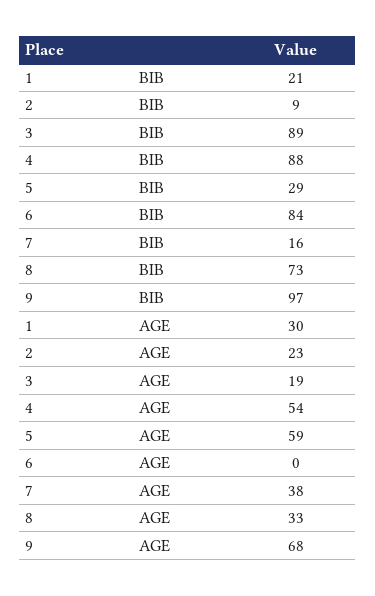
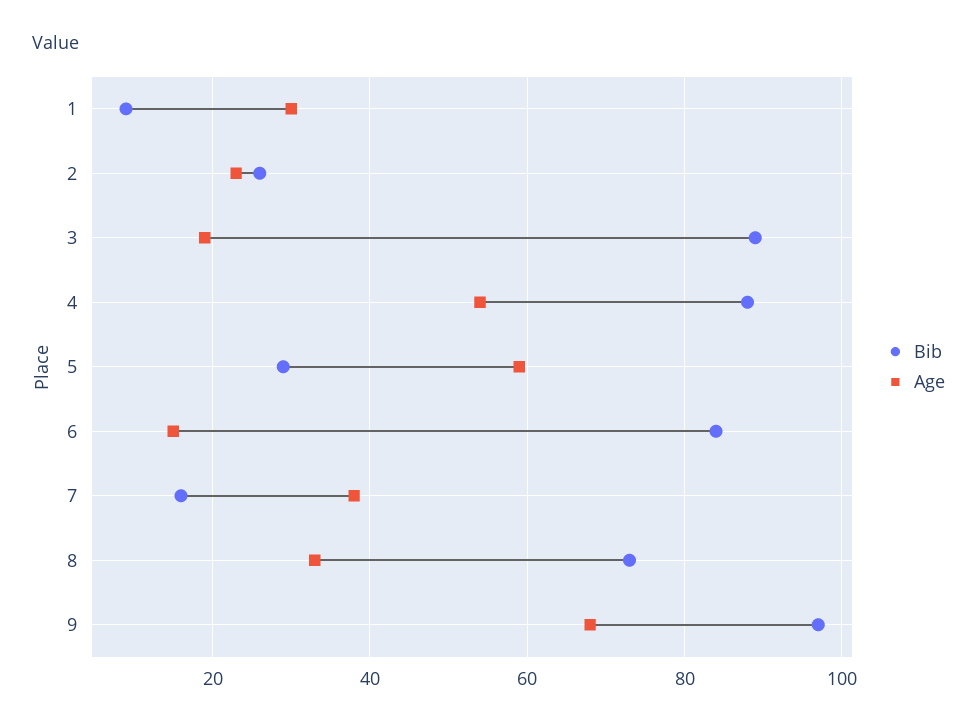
  {
    "BIB": {
-     "1": 21,
+     "1": 10,
-     "2": 9,
+     "2": 25,
      "3": 89,
      "4": 88,
      "5": 29,
      "6": 84,
      "7": 16,
      "8": 73,
      "9": 97
    },
    "AGE": {
      "1": 30,
      "2": 23,
      "3": 19,
      "4": 54,
      "5": 59,
-     "6": 0,
+     "6": 15,
      "7": 38,
      "8": 33,
      "9": 68
    }
  }

